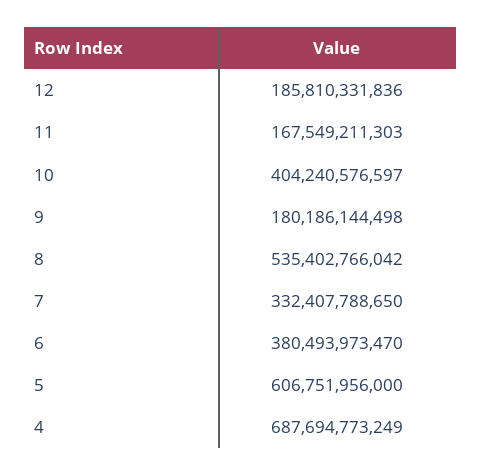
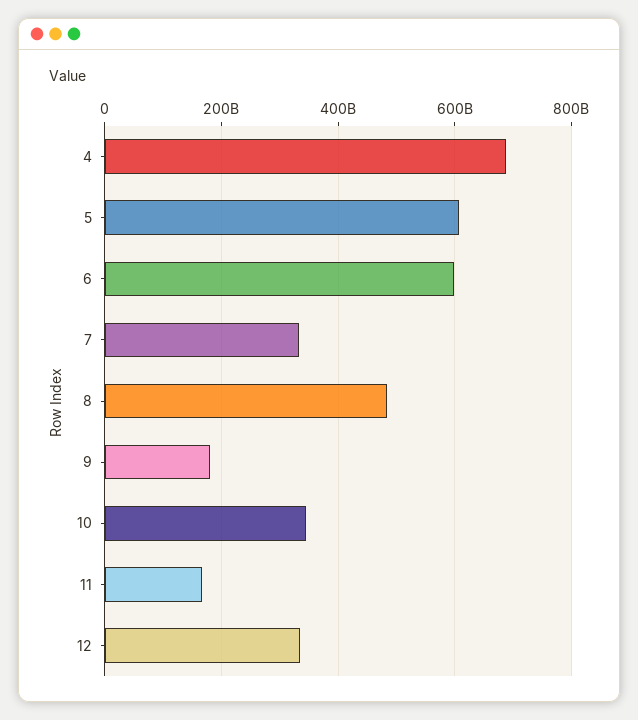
  {
-   "12": 185810331836,
+   "12": 340000000000,
    "11": 167549211303,
-   "10": 404240576597,
+   "10": 340000000000,
    "9": 180186144498,
-   "8": 535402766042,
+   "8": 480000000000,
    "7": 332407788650,
-   "6": 380493973470,
+   "6": 600000000000,
    "5": 606751956000,
    "4": 687694773249
  }

